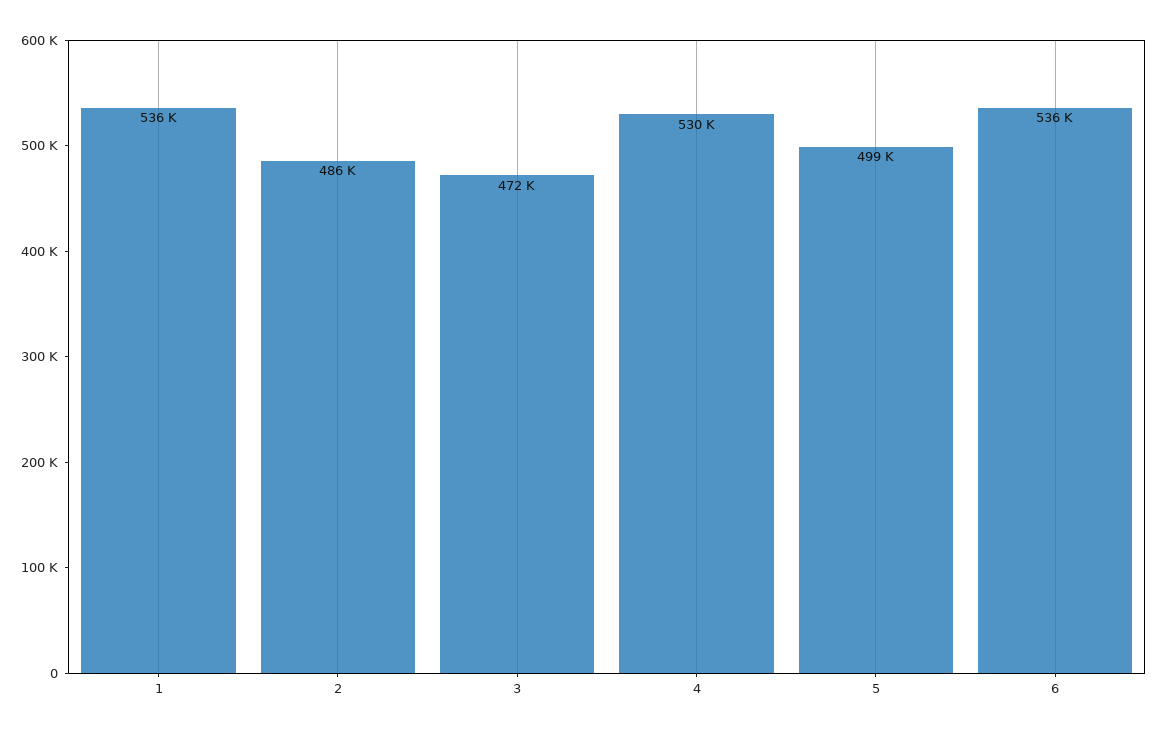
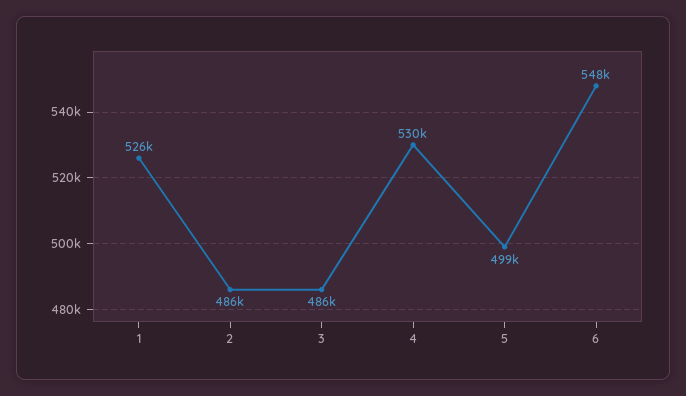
  {
-   "1": 536000,
+   "1": 526000,
    "2": 486000,
-   "3": 472000,
+   "3": 486000,
    "4": 530000,
    "5": 499000,
-   "6": 536000
+   "6": 548000
  }

